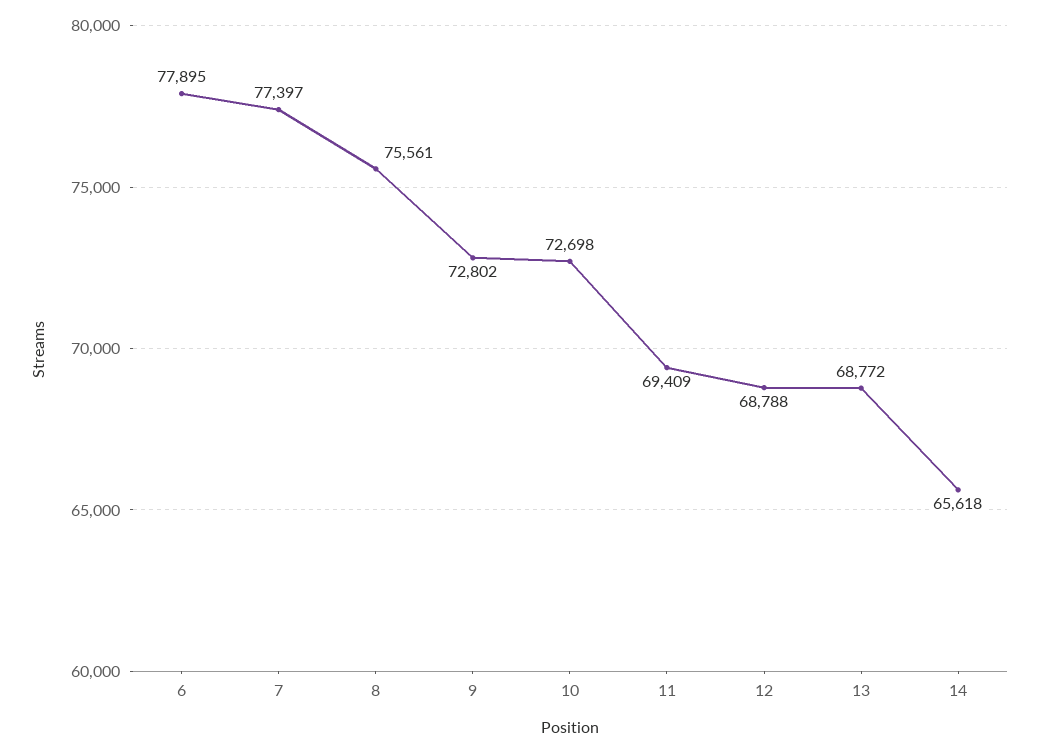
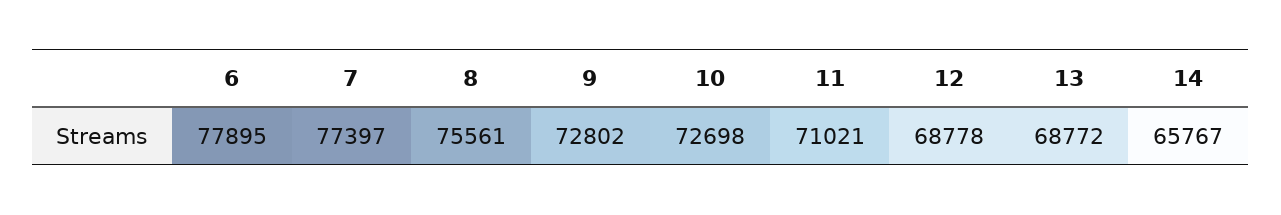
  {
    "6": 77895,
    "7": 77397,
    "8": 75561,
    "9": 72802,
    "10": 72698,
-   "11": 69409,
+   "11": 71021,
-   "12": 68788,
+   "12": 68778,
    "13": 68772,
-   "14": 65618
+   "14": 65767
  }

